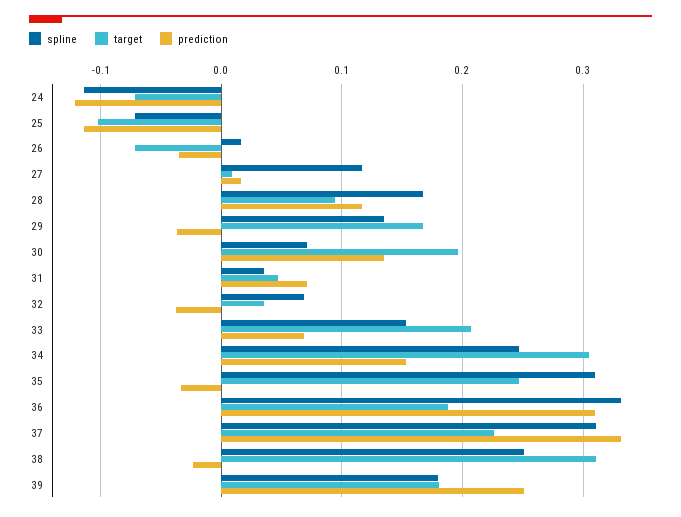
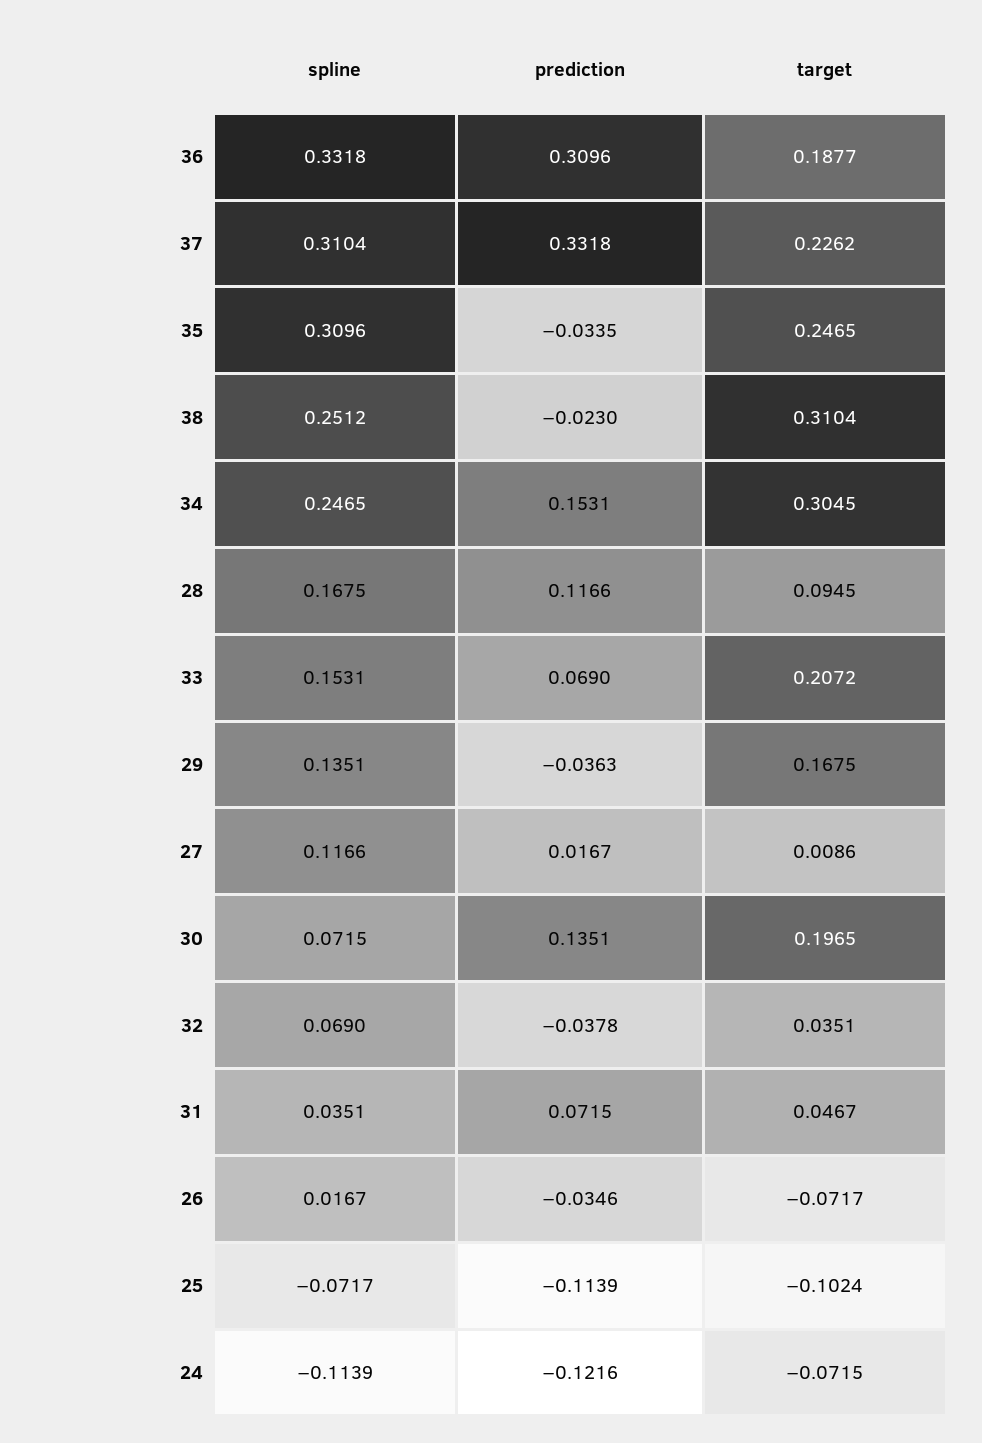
  {
    "spline": {
      "24": -0.1139,
      "25": -0.0717,
      "26": 0.0167,
      "27": 0.1166,
      "28": 0.1675,
      "29": 0.1351,
      "30": 0.0715,
      "31": 0.0351,
      "32": 0.069,
      "33": 0.1531,
      "34": 0.2465,
      "35": 0.3096,
      "36": 0.3318,
      "37": 0.3104,
-     "38": 0.2512,
+     "38": 0.2512
-     "39": 0.18
    },
    "target": {
      "24": -0.0715,
      "25": -0.1024,
      "26": -0.0717,
      "27": 0.0086,
      "28": 0.0945,
      "29": 0.1675,
      "30": 0.1965,
      "31": 0.0467,
      "32": 0.0351,
      "33": 0.2072,
      "34": 0.3045,
      "35": 0.2465,
      "36": 0.1877,
      "37": 0.2262,
-     "38": 0.3104,
+     "38": 0.3104
-     "39": 0.18
    },
    "prediction": {
      "24": -0.1216,
      "25": -0.1139,
      "26": -0.0346,
      "27": 0.0167,
      "28": 0.1166,
      "29": -0.0363,
      "30": 0.1351,
      "31": 0.0715,
      "32": -0.0378,
      "33": 0.069,
      "34": 0.1531,
      "35": -0.0335,
      "36": 0.3096,
      "37": 0.3318,
-     "38": -0.023,
+     "38": -0.023
-     "39": 0.25
    }
  }

